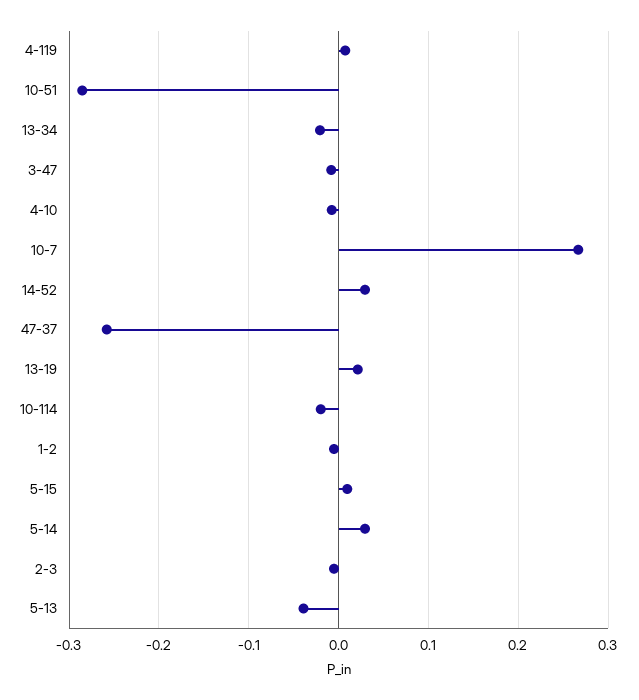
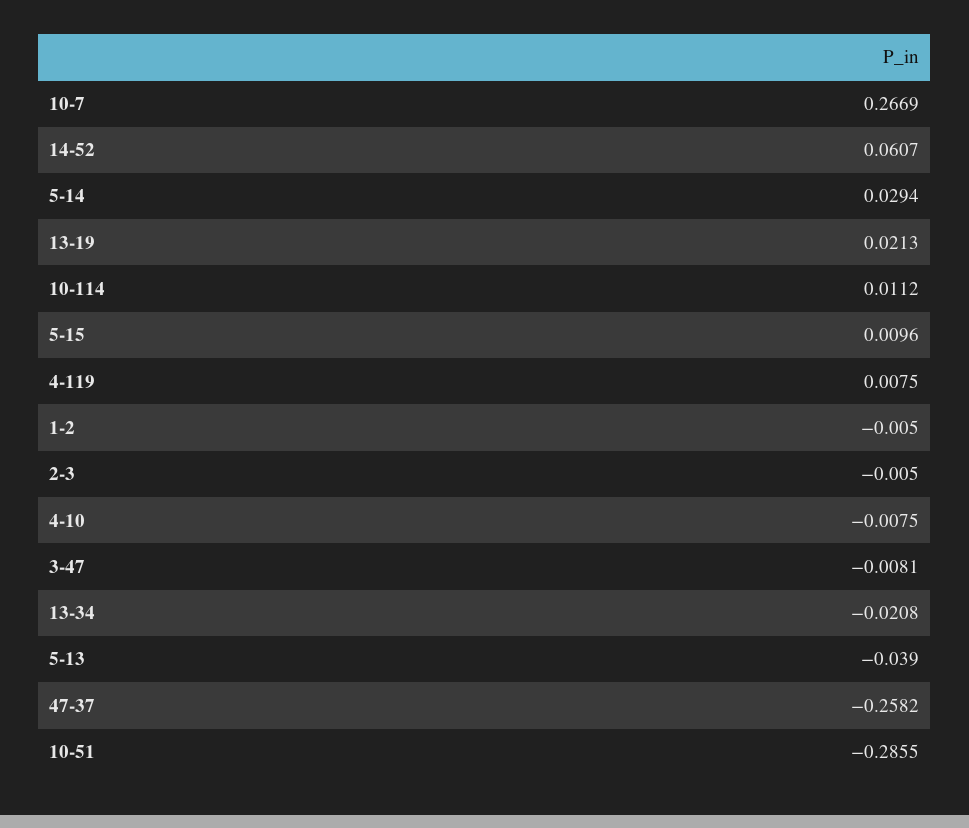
  {
    "4-119": 0.0075,
    "10-51": -0.2855,
    "13-34": -0.0208,
    "3-47": -0.0081,
    "4-10": -0.0075,
    "10-7": 0.2669,
-   "14-52": 0.03,
+   "14-52": 0.0607,
    "47-37": -0.2582,
    "13-19": 0.0213,
-   "10-114": -0.02,
+   "10-114": 0.0112,
    "1-2": -0.005,
    "5-15": 0.0096,
    "5-14": 0.0294,
    "2-3": -0.005,
    "5-13": -0.039
  }

